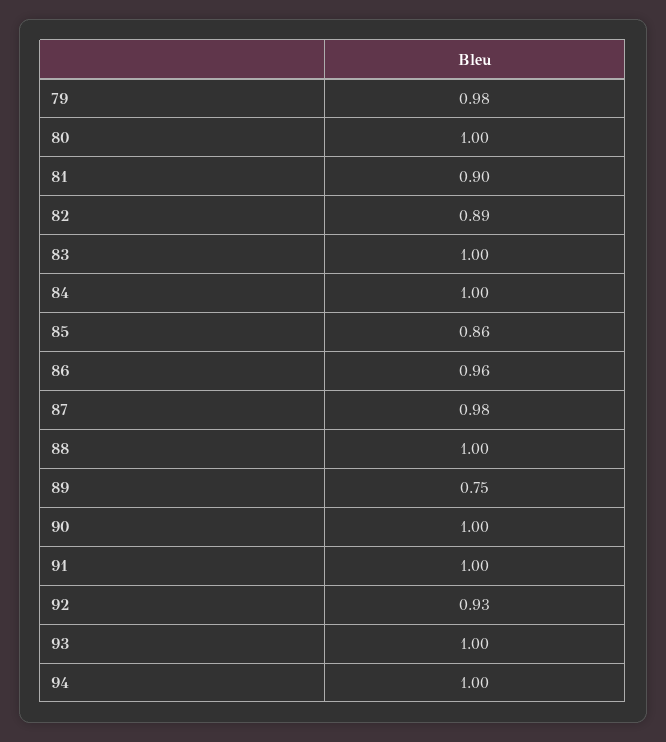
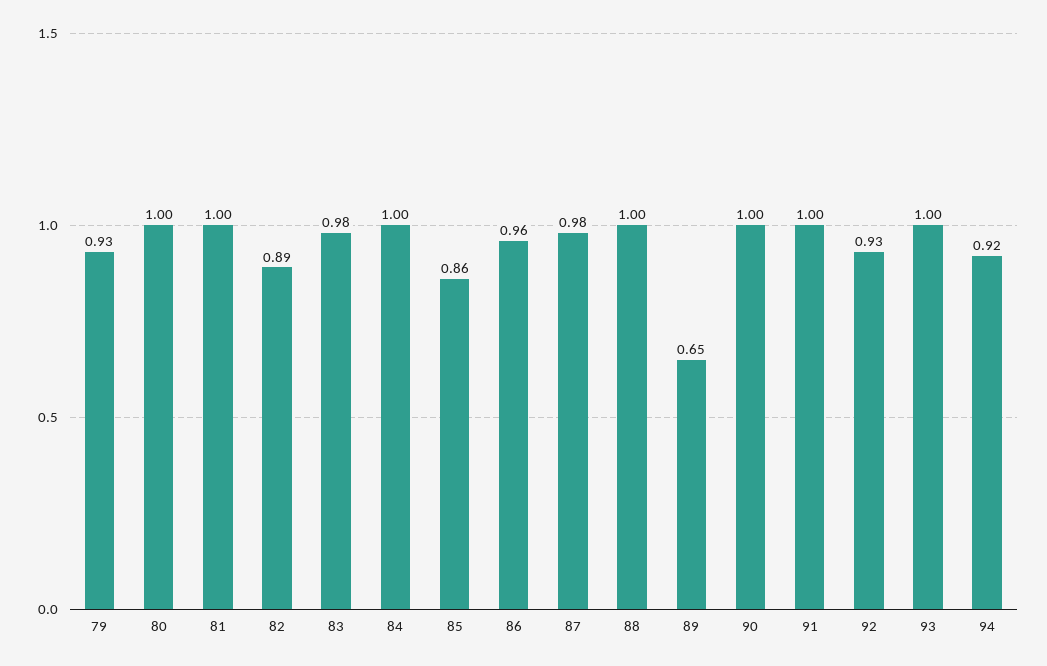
  {
-   "79": 0.98,
+   "79": 0.93,
    "80": 1,
-   "81": 0.9,
+   "81": 1,
    "82": 0.89,
-   "83": 1,
+   "83": 0.98,
    "84": 1,
    "85": 0.86,
    "86": 0.96,
    "87": 0.98,
    "88": 1,
-   "89": 0.75,
+   "89": 0.65,
    "90": 1,
    "91": 1,
    "92": 0.93,
    "93": 1,
-   "94": 1
+   "94": 0.92
  }

